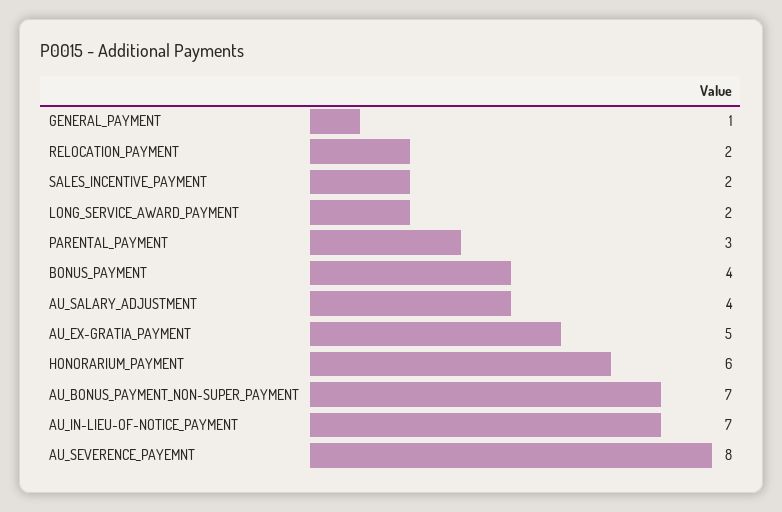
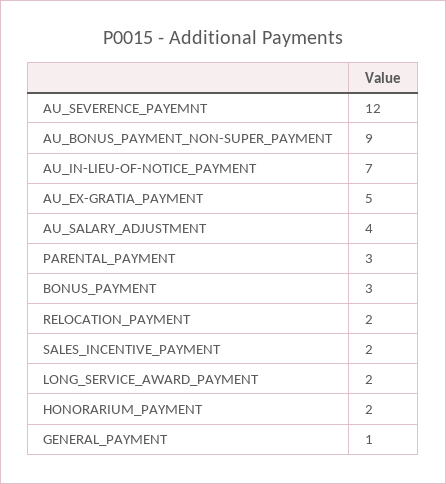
  {
    "GENERAL_PAYMENT": 1,
    "RELOCATION_PAYMENT": 2,
    "SALES_INCENTIVE_PAYMENT": 2,
    "LONG_SERVICE_AWARD_PAYMENT": 2,
    "PARENTAL_PAYMENT": 3,
-   "BONUS_PAYMENT": 4,
+   "BONUS_PAYMENT": 3,
    "AU_SALARY_ADJUSTMENT": 4,
    "AU_EX-GRATIA_PAYMENT": 5,
-   "HONORARIUM_PAYMENT": 6,
+   "HONORARIUM_PAYMENT": 2,
-   "AU_BONUS_PAYMENT_NON-SUPER_PAYMENT": 7,
+   "AU_BONUS_PAYMENT_NON-SUPER_PAYMENT": 9,
    "AU_IN-LIEU-OF-NOTICE_PAYMENT": 7,
-   "AU_SEVERENCE_PAYEMNT": 8
+   "AU_SEVERENCE_PAYEMNT": 12
  }

